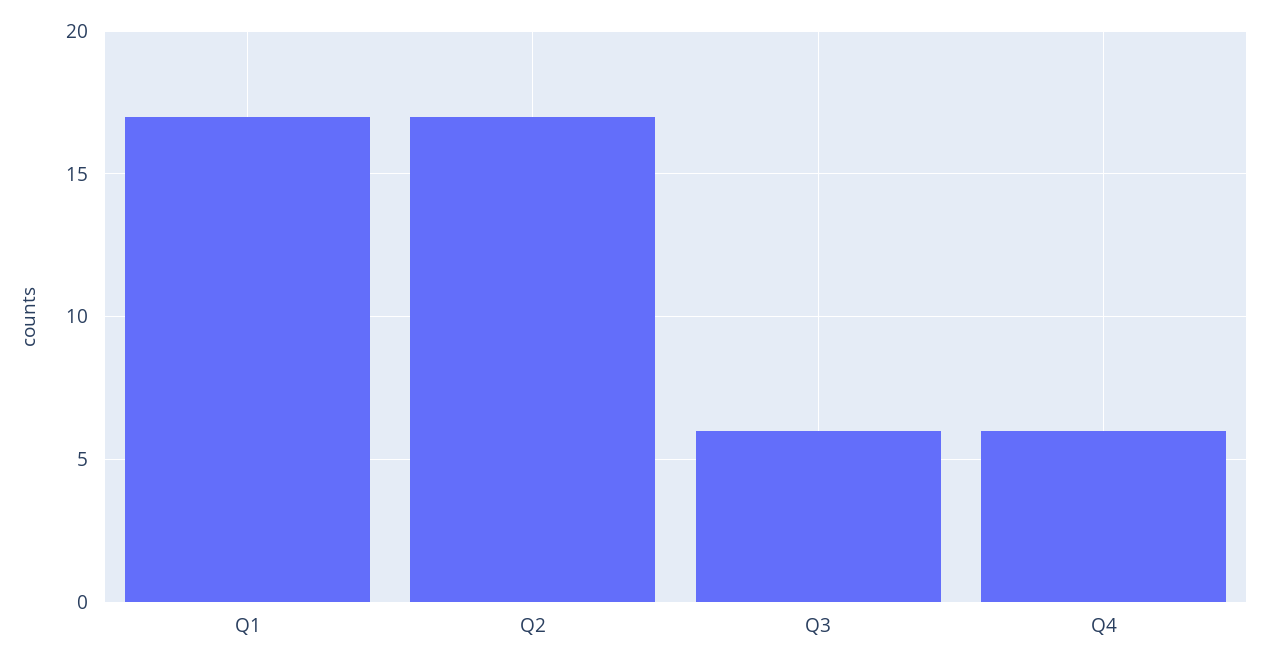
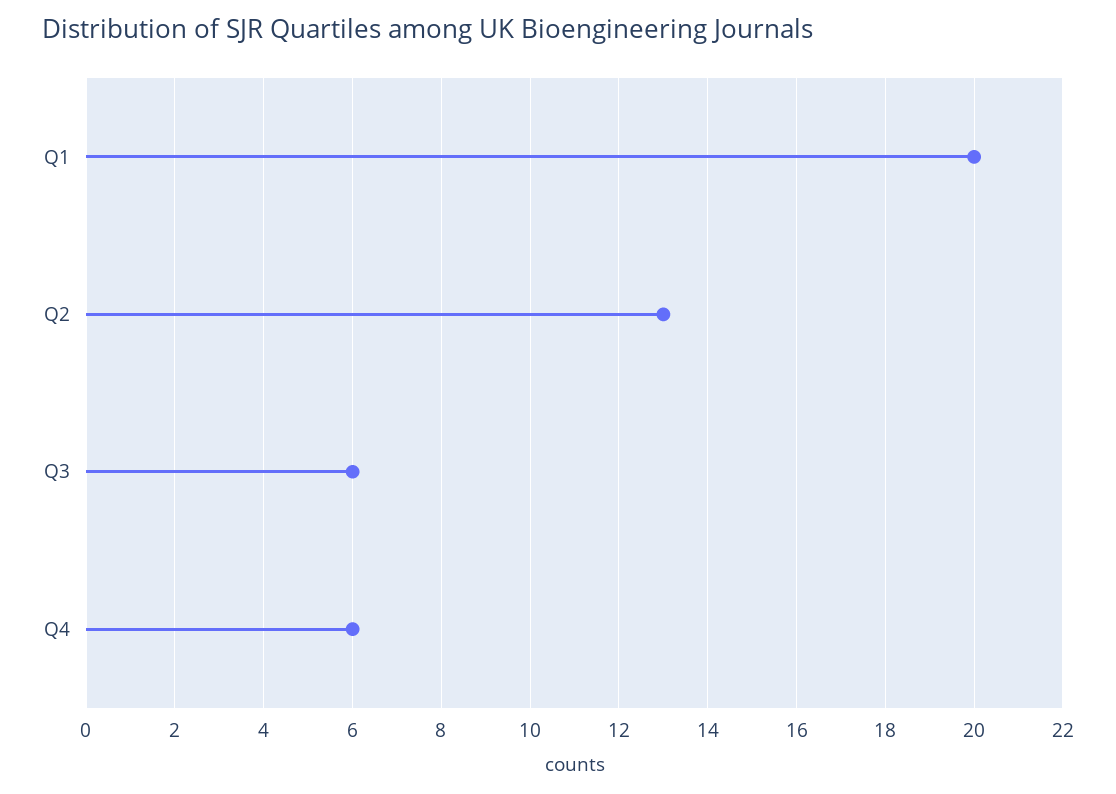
  {
-   "Q1": 17,
+   "Q1": 20,
-   "Q2": 17,
+   "Q2": 13,
    "Q3": 6,
    "Q4": 6
  }

